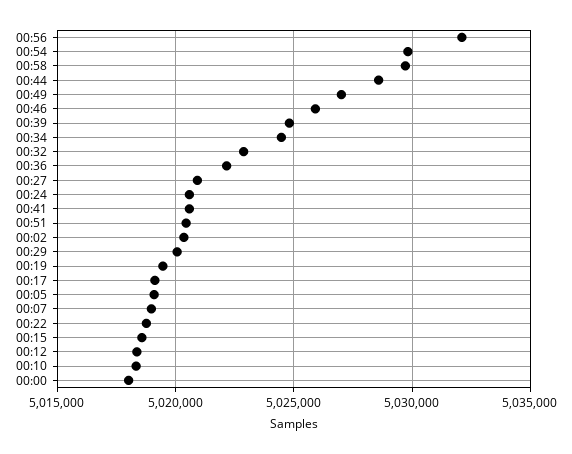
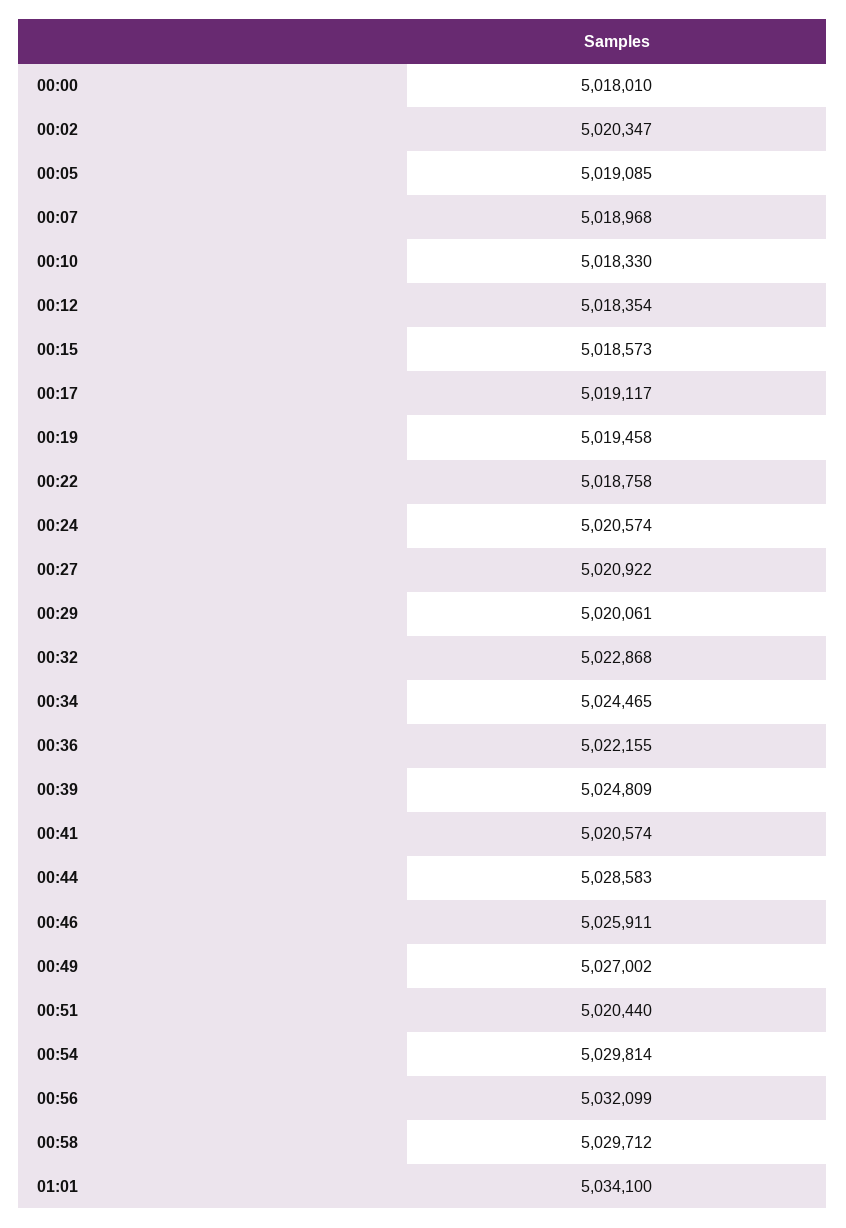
  {
    "00:56": 5032099,
    "00:54": 5029814,
    "00:58": 5029712,
    "00:44": 5028583,
    "00:49": 5027002,
    "00:46": 5025911,
    "00:39": 5024809,
    "00:34": 5024465,
    "00:32": 5022868,
    "00:36": 5022155,
    "00:27": 5020922,
    "00:24": 5020574,
    "00:41": 5020574,
    "00:51": 5020440,
    "00:02": 5020347,
    "00:29": 5020061,
    "00:19": 5019458,
    "00:17": 5019117,
    "00:05": 5019085,
    "00:07": 5018968,
    "00:22": 5018758,
    "00:15": 5018573,
    "00:12": 5018354,
    "00:10": 5018330,
-   "00:00": 5018010
+   "00:00": 5018010,
+   "01:01": 5034100
  }

